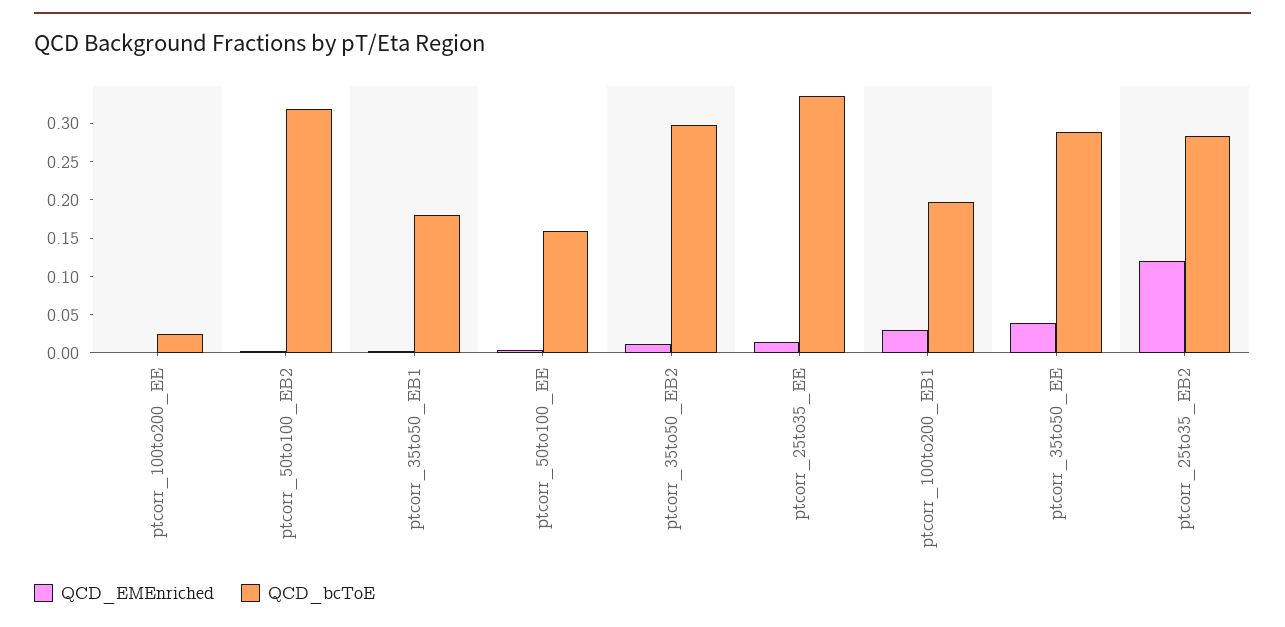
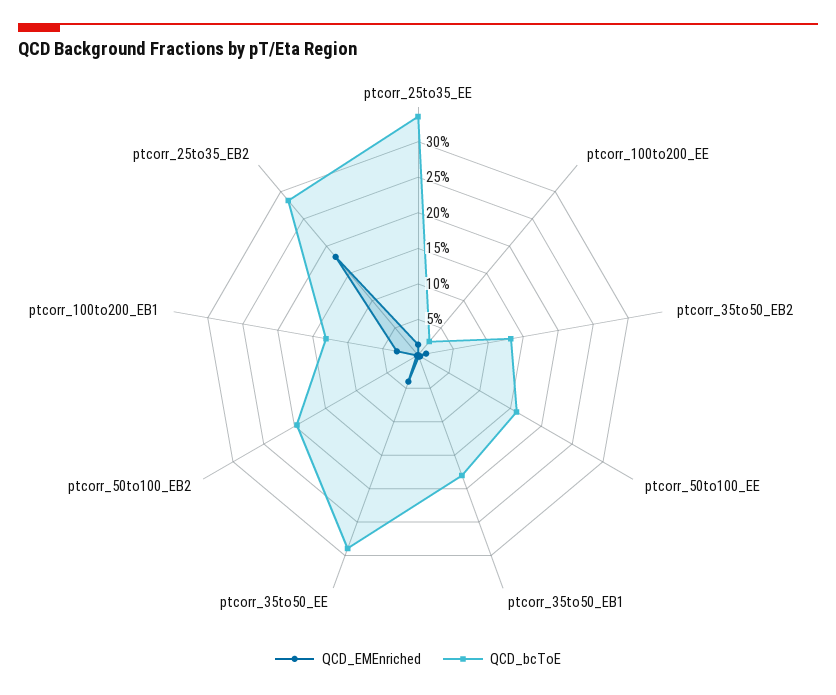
  {
    "QCD_EMEnriched": {
      "ptcorr_100to200_EE": 0,
      "ptcorr_50to100_EB2": 0,
      "ptcorr_35to50_EB1": 0,
      "ptcorr_50to100_EE": 0,
      "ptcorr_35to50_EB2": 0,
      "ptcorr_25to35_EE": 0.025,
      "ptcorr_100to200_EB1": 0.025,
      "ptcorr_35to50_EE": 0.05,
-     "ptcorr_25to35_EB2": 0.125
+     "ptcorr_25to35_EB2": 0.175
    },
    "QCD_bcToE": {
      "ptcorr_100to200_EE": 0.025,
-     "ptcorr_50to100_EB2": 0.325,
+     "ptcorr_50to100_EB2": 0.2,
      "ptcorr_35to50_EB1": 0.175,
      "ptcorr_50to100_EE": 0.15,
-     "ptcorr_35to50_EB2": 0.3,
+     "ptcorr_35to50_EB2": 0.125,
      "ptcorr_25to35_EE": 0.325,
-     "ptcorr_100to200_EB1": 0.2,
+     "ptcorr_100to200_EB1": 0.125,
      "ptcorr_35to50_EE": 0.3,
      "ptcorr_25to35_EB2": 0.275
    }
  }

